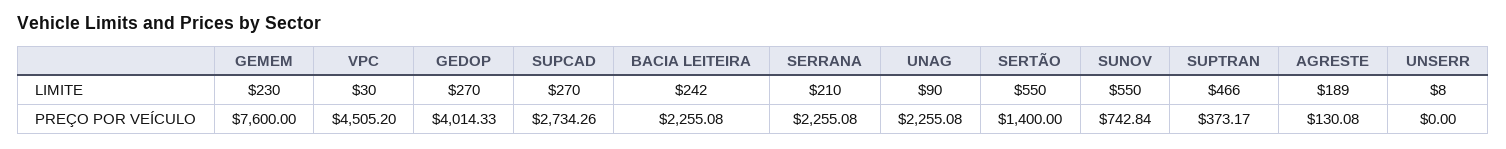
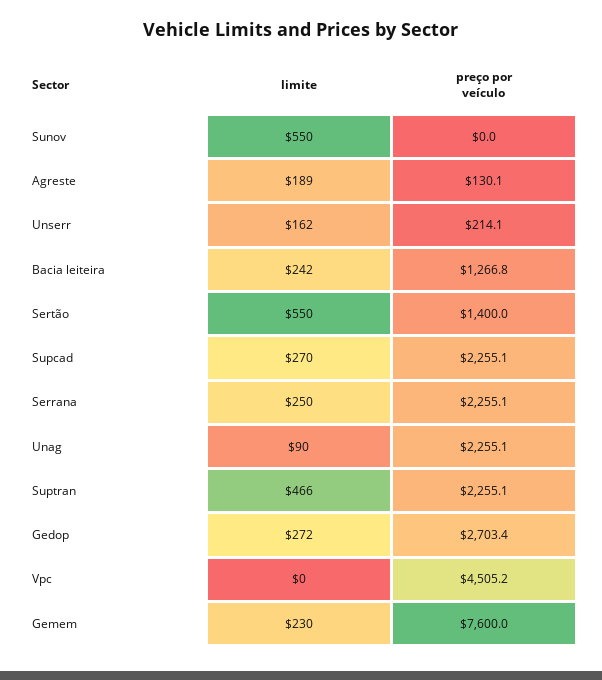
  {
    "GEMEM": {
      "LIMITE": 230,
      "PREÇO POR VEÍCULO": 7600
    },
    "VPC": {
-     "LIMITE": 30,
+     "LIMITE": 0,
      "PREÇO POR VEÍCULO": 4505.2
    },
    "GEDOP": {
-     "LIMITE": 270,
+     "LIMITE": 272,
-     "PREÇO POR VEÍCULO": 4014.33
+     "PREÇO POR VEÍCULO": 2703.4
    },
    "SUPCAD": {
      "LIMITE": 270,
-     "PREÇO POR VEÍCULO": 2734.26
+     "PREÇO POR VEÍCULO": 2255.1
    },
    "BACIA LEITEIRA": {
      "LIMITE": 242,
-     "PREÇO POR VEÍCULO": 2255.08
+     "PREÇO POR VEÍCULO": 1266.8
    },
    "SERRANA": {
-     "LIMITE": 210,
+     "LIMITE": 250,
      "PREÇO POR VEÍCULO": 2255.08
    },
    "UNAG": {
      "LIMITE": 90,
      "PREÇO POR VEÍCULO": 2255.08
    },
    "SERTÃO": {
      "LIMITE": 550,
      "PREÇO POR VEÍCULO": 1400
    },
    "SUNOV": {
      "LIMITE": 550,
-     "PREÇO POR VEÍCULO": 742.84
+     "PREÇO POR VEÍCULO": 0
    },
    "SUPTRAN": {
      "LIMITE": 466,
-     "PREÇO POR VEÍCULO": 373.17
+     "PREÇO POR VEÍCULO": 2255.1
    },
    "AGRESTE": {
      "LIMITE": 189,
      "PREÇO POR VEÍCULO": 130.08
    },
    "UNSERR": {
-     "LIMITE": 8,
+     "LIMITE": 162,
-     "PREÇO POR VEÍCULO": 0
+     "PREÇO POR VEÍCULO": 214.1
    }
  }

